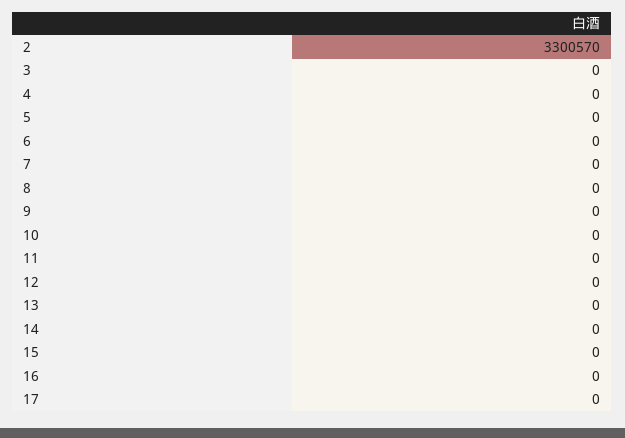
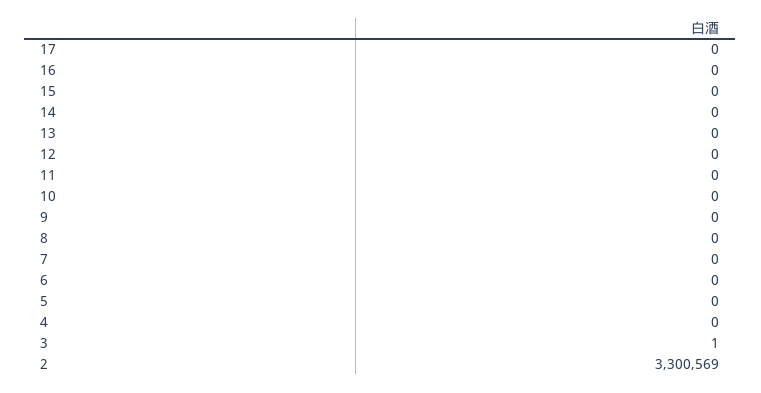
  {
-   "2": 3300570,
+   "2": 3300569,
-   "3": 0,
+   "3": 1,
    "4": 0,
    "5": 0,
    "6": 0,
    "7": 0,
    "8": 0,
    "9": 0,
    "10": 0,
    "11": 0,
    "12": 0,
    "13": 0,
    "14": 0,
    "15": 0,
    "16": 0,
    "17": 0
  }

